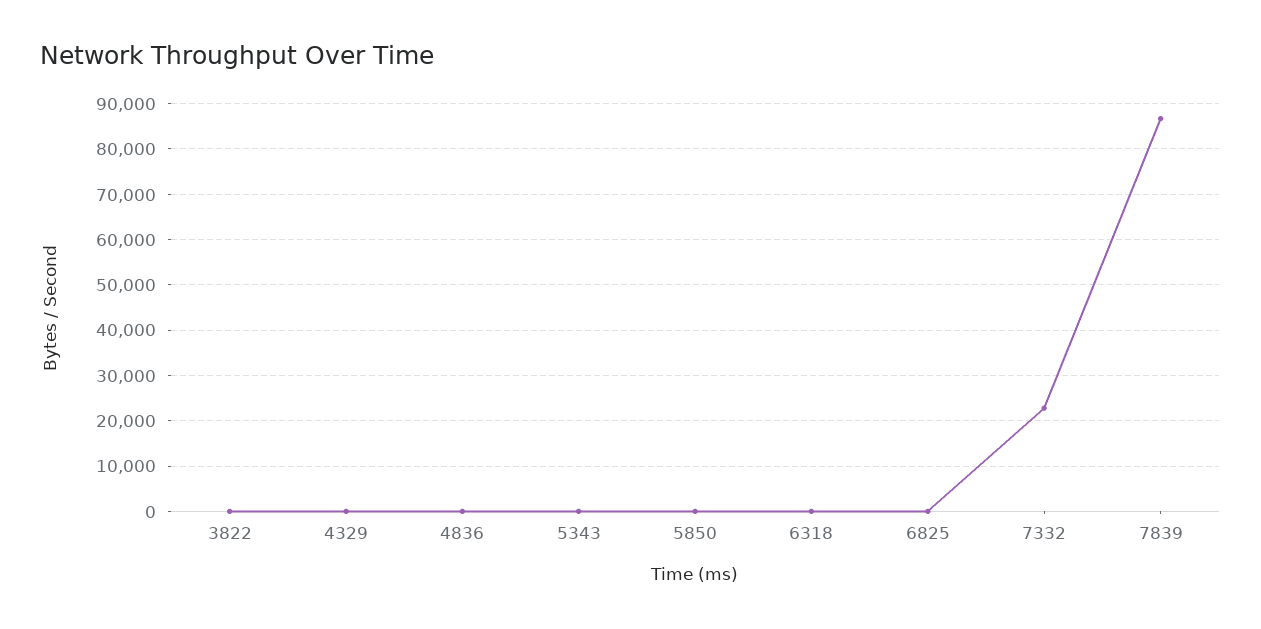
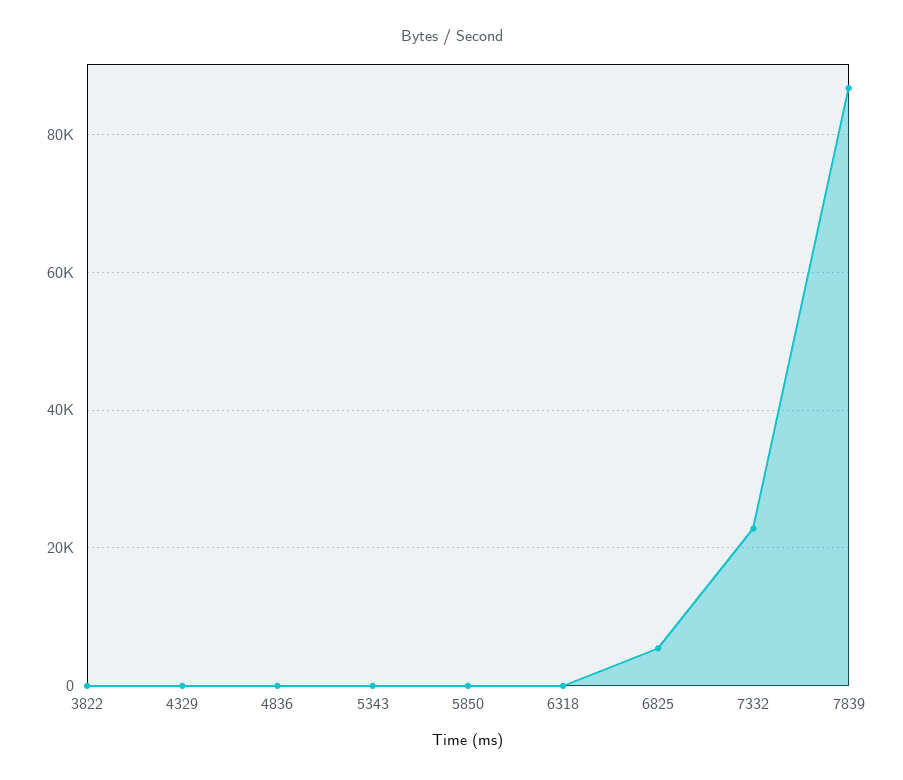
  {
    "3822": 0,
    "4329": 0,
    "4836": 0,
    "5343": 0,
    "5850": 0,
    "6318": 0,
-   "6825": 0,
+   "6825": 6000,
    "7332": 22000,
    "7839": 86000
  }

